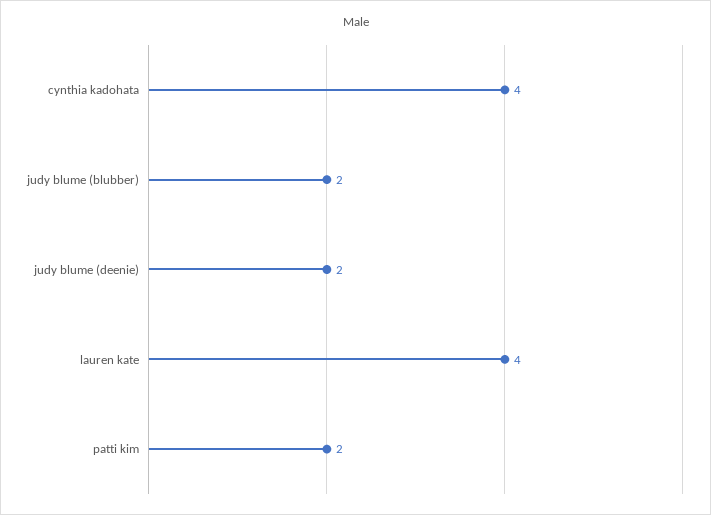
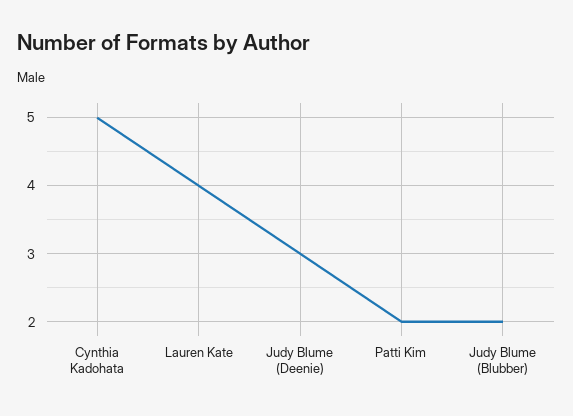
  {
-   "cynthia kadohata": 4,
+   "cynthia kadohata": 5,
    "judy blume (blubber)": 2,
-   "judy blume (deenie)": 2,
+   "judy blume (deenie)": 3,
    "lauren kate": 4,
    "patti kim": 2
  }

